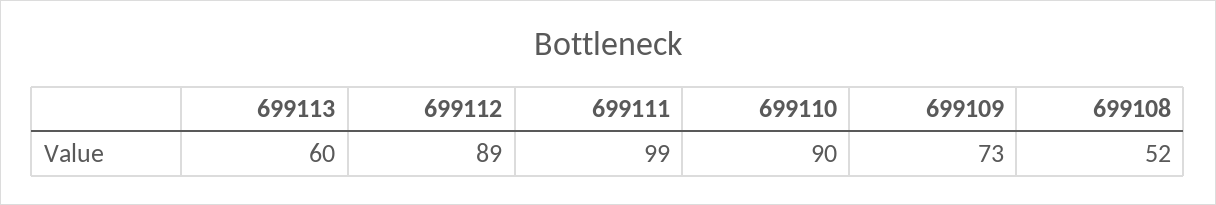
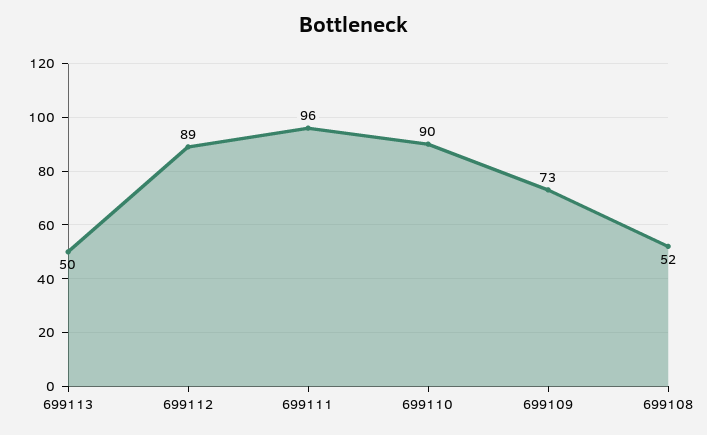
  {
-   "699113": 60,
+   "699113": 50,
    "699112": 89,
-   "699111": 99,
+   "699111": 96,
    "699110": 90,
    "699109": 73,
    "699108": 52
  }

